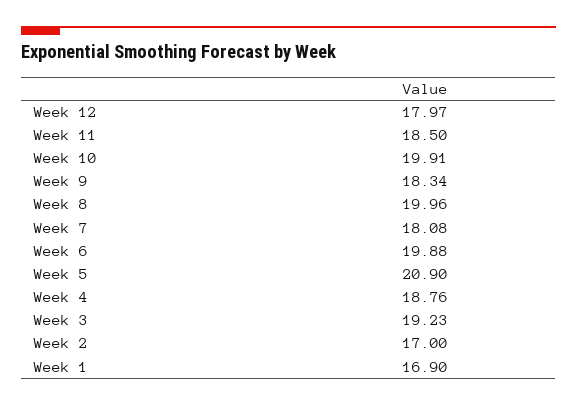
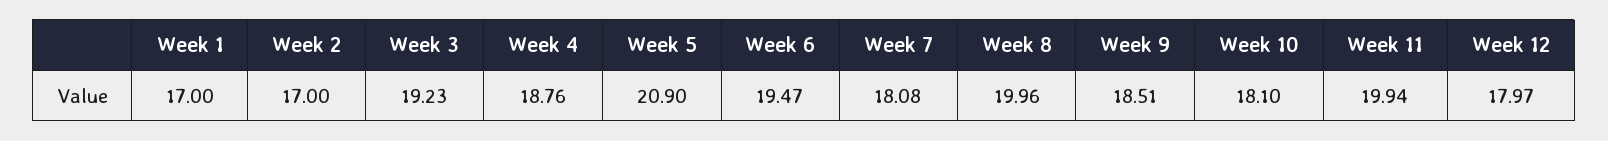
  {
    "Week 12": 17.97,
-   "Week 11": 18.5,
+   "Week 11": 19.94,
-   "Week 10": 19.91,
+   "Week 10": 18.1,
-   "Week 9": 18.34,
+   "Week 9": 18.51,
    "Week 8": 19.96,
    "Week 7": 18.08,
-   "Week 6": 19.88,
+   "Week 6": 19.47,
    "Week 5": 20.9,
    "Week 4": 18.76,
    "Week 3": 19.23,
    "Week 2": 17,
-   "Week 1": 16.9
+   "Week 1": 17
  }

